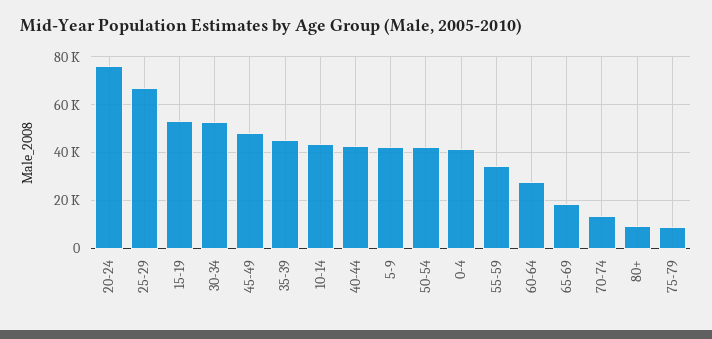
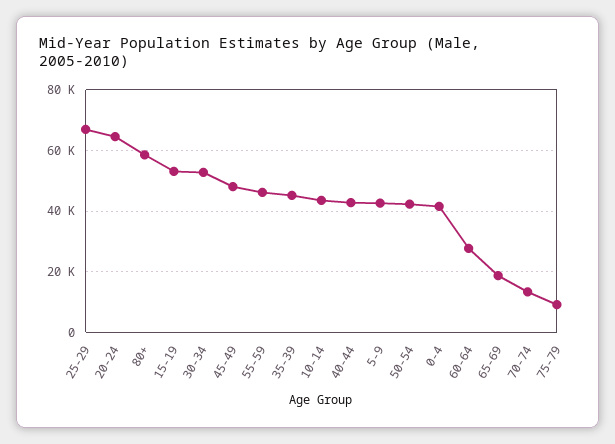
  {
-   "20-24": 75000,
+   "20-24": 64000,
    "25-29": 66000,
    "15-19": 54000,
    "30-34": 52000,
    "45-49": 48000,
    "35-39": 46000,
    "10-14": 44000,
    "40-44": 42000,
    "5-9": 42000,
    "50-54": 42000,
    "0-4": 42000,
-   "55-59": 35000,
+   "55-59": 46000,
    "60-64": 28000,
    "65-69": 18000,
    "70-74": 14000,
-   "80+": 10000,
+   "80+": 58000,
    "75-79": 10000
  }

